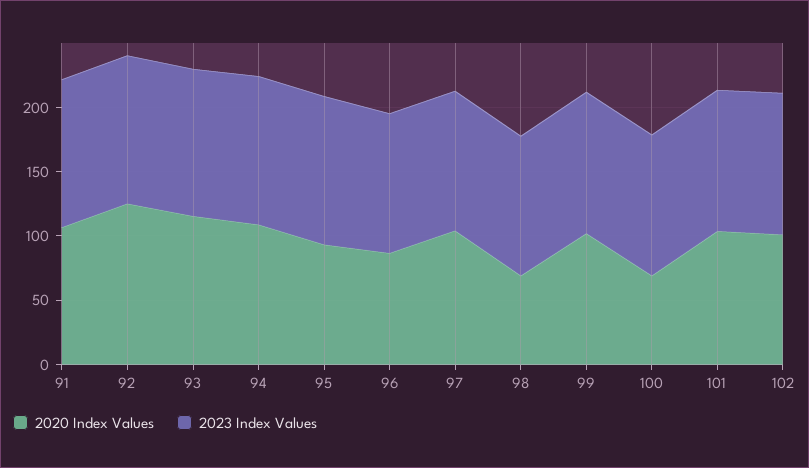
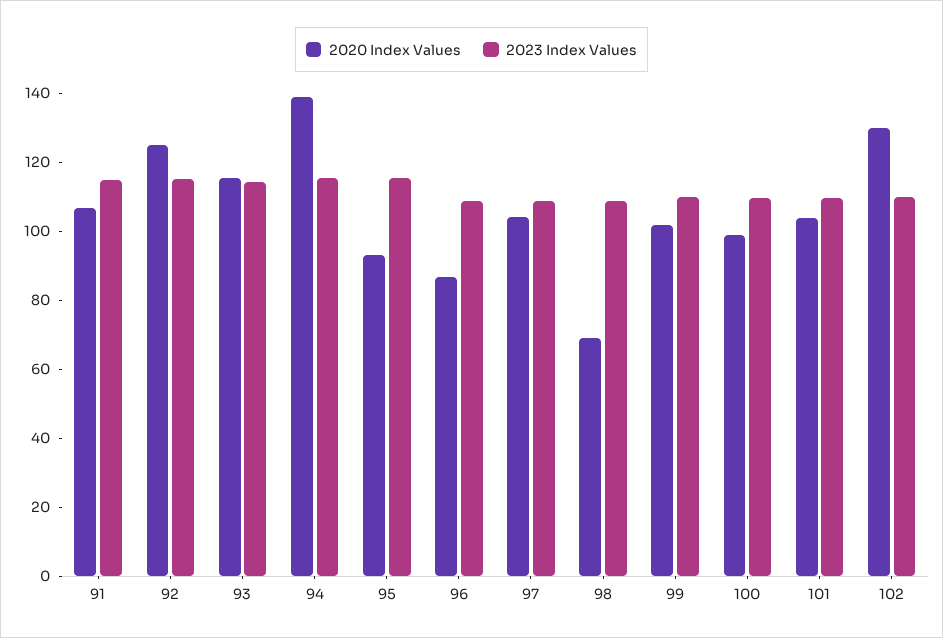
  {
    "2020 Index Values": {
      "91": 105,
      "92": 125,
      "93": 115,
-     "94": 110,
+     "94": 140,
      "95": 95,
      "96": 85,
      "97": 105,
      "98": 70,
      "99": 100,
-     "100": 70,
+     "100": 100,
      "101": 105,
-     "102": 100
+     "102": 130
    },
    "2023 Index Values": {
      "91": 115,
      "92": 115,
      "93": 115,
      "94": 115,
      "95": 115,
      "96": 110,
      "97": 110,
      "98": 110,
      "99": 110,
      "100": 110,
      "101": 110,
      "102": 110
    }
  }

